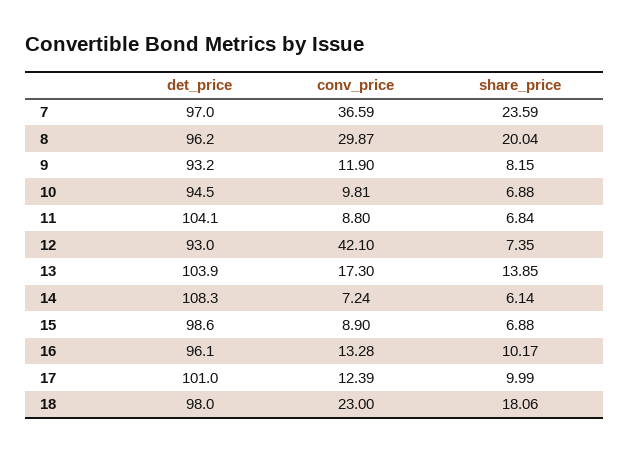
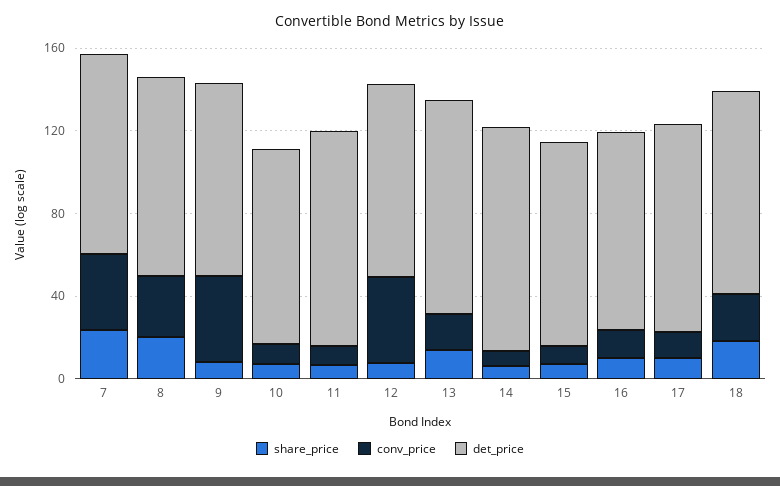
  {
    "det_price": {
      "7": 97,
      "8": 96.2,
      "9": 93.2,
      "10": 94.5,
      "11": 104.1,
      "12": 93,
      "13": 103.9,
      "14": 108.3,
      "15": 98.6,
      "16": 96.1,
      "17": 101,
      "18": 98
    },
    "conv_price": {
      "7": 36.59,
      "8": 29.87,
-     "9": 11.9,
+     "9": 40,
      "10": 9.81,
      "11": 8.8,
      "12": 42.1,
      "13": 17.3,
      "14": 7.24,
      "15": 8.9,
      "16": 13.28,
      "17": 12.39,
      "18": 23
    },
    "share_price": {
      "7": 23.59,
      "8": 20.04,
      "9": 8.15,
      "10": 6.88,
      "11": 6.84,
      "12": 7.35,
      "13": 13.85,
      "14": 6.14,
      "15": 6.88,
      "16": 10.17,
      "17": 9.99,
      "18": 18.06
    }
  }

